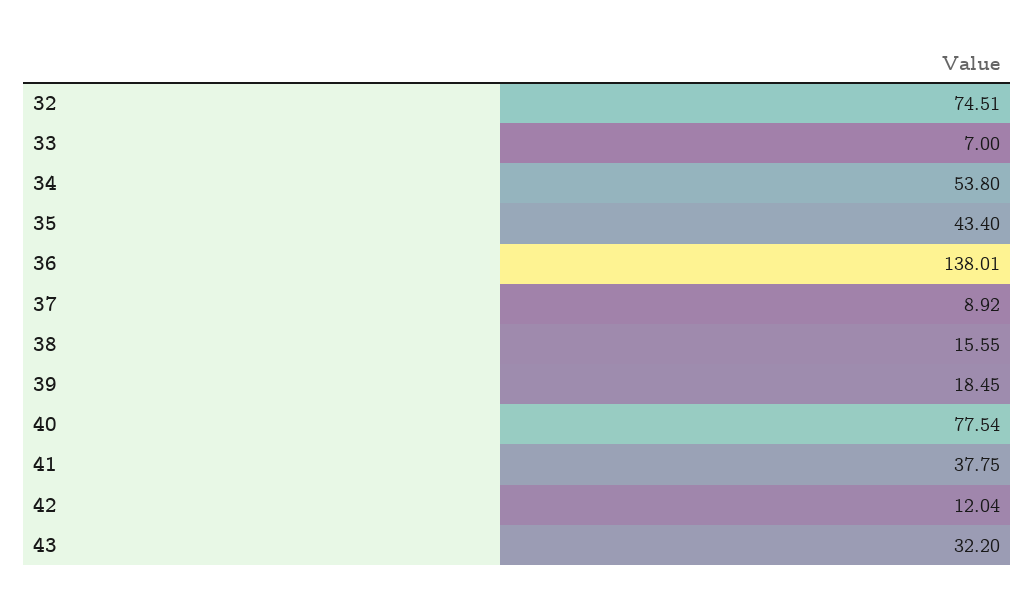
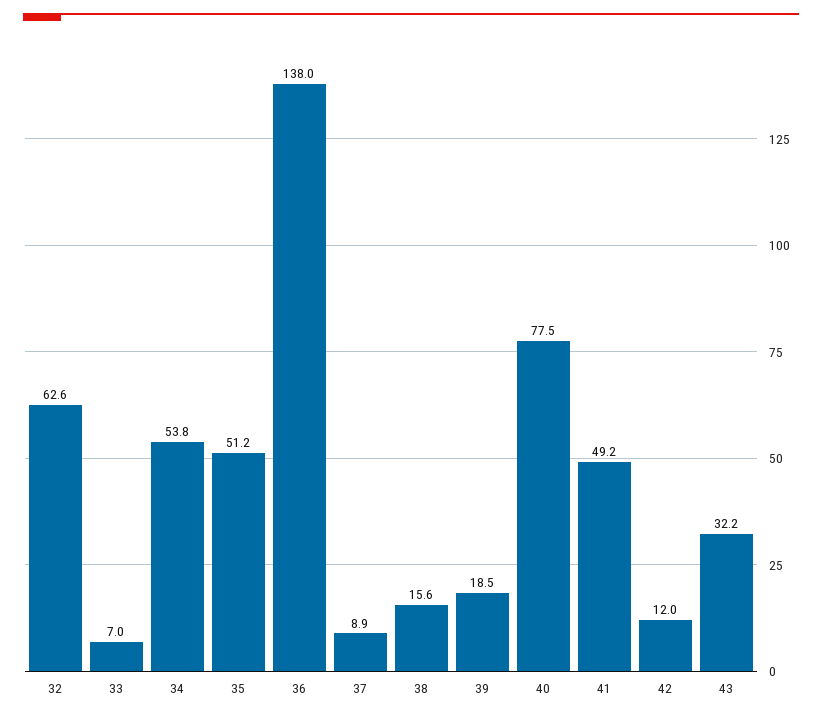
  {
-   "32": 74.51,
+   "32": 62.6,
    "33": 7,
    "34": 53.8,
-   "35": 43.4,
+   "35": 51.2,
    "36": 138.01,
    "37": 8.92,
    "38": 15.55,
    "39": 18.45,
    "40": 77.54,
-   "41": 37.75,
+   "41": 49.2,
    "42": 12.04,
    "43": 32.2
  }

